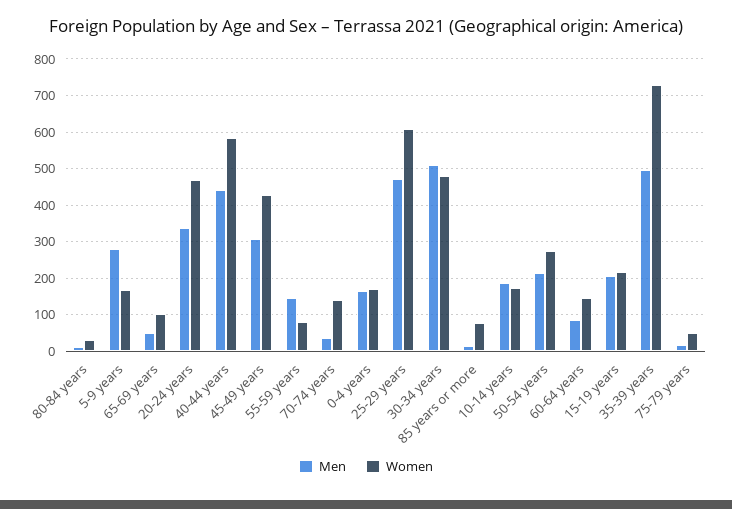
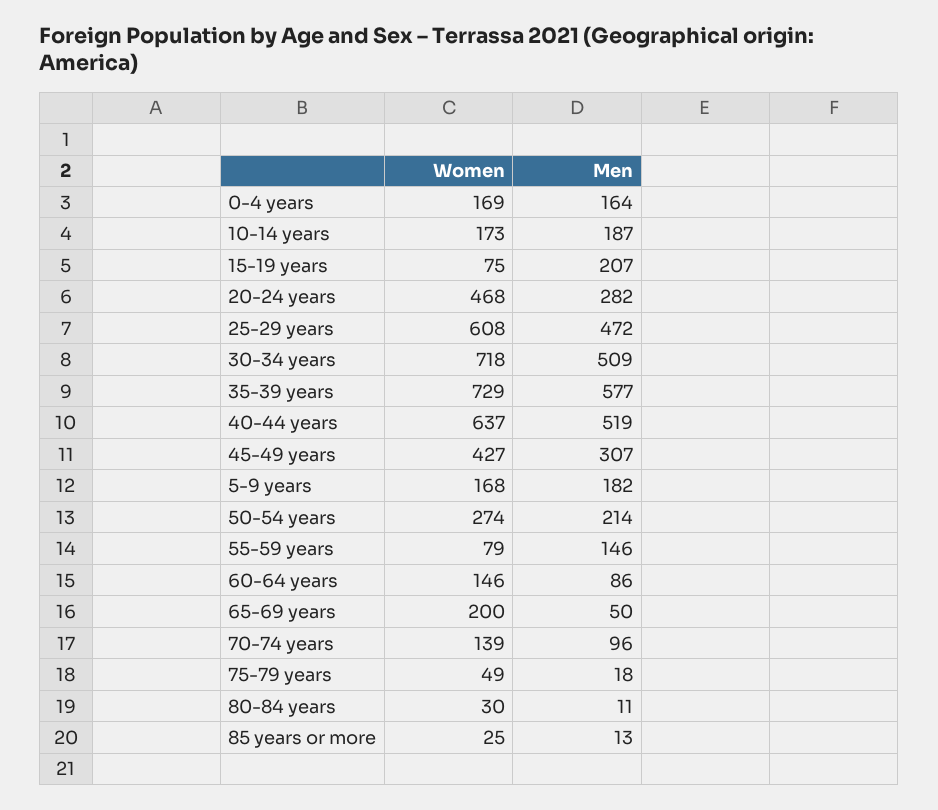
  {
    "Men": {
      "80-84 years": 11,
-     "5-9 years": 280,
+     "5-9 years": 182,
      "65-69 years": 50,
-     "20-24 years": 340,
+     "20-24 years": 282,
-     "40-44 years": 440,
+     "40-44 years": 519,
      "45-49 years": 307,
      "55-59 years": 146,
-     "70-74 years": 40,
+     "70-74 years": 96,
      "0-4 years": 164,
      "25-29 years": 472,
      "30-34 years": 509,
      "85 years or more": 13,
      "10-14 years": 187,
      "50-54 years": 214,
      "60-64 years": 86,
      "15-19 years": 207,
-     "35-39 years": 500,
+     "35-39 years": 577,
      "75-79 years": 18
    },
    "Women": {
      "80-84 years": 30,
      "5-9 years": 168,
-     "65-69 years": 100,
+     "65-69 years": 200,
      "20-24 years": 468,
-     "40-44 years": 580,
+     "40-44 years": 637,
      "45-49 years": 427,
      "55-59 years": 79,
      "70-74 years": 139,
      "0-4 years": 169,
      "25-29 years": 608,
-     "30-34 years": 480,
+     "30-34 years": 718,
-     "85 years or more": 80,
+     "85 years or more": 25,
      "10-14 years": 173,
      "50-54 years": 274,
      "60-64 years": 146,
-     "15-19 years": 220,
+     "15-19 years": 75,
      "35-39 years": 729,
      "75-79 years": 49
    }
  }

